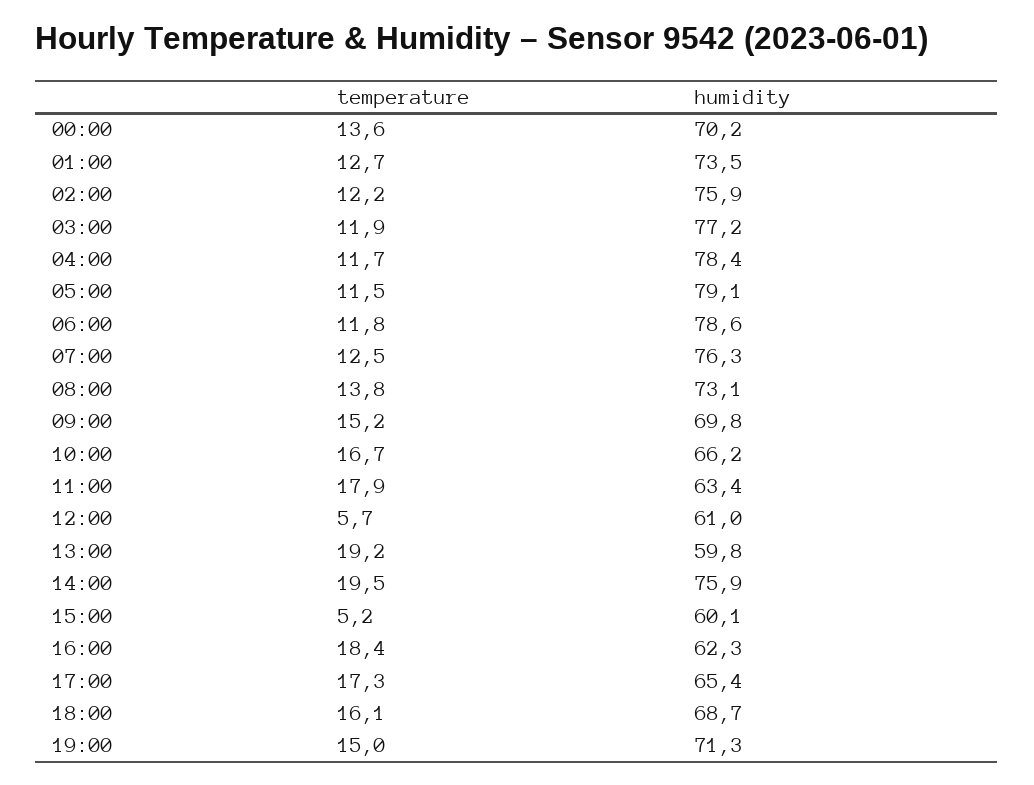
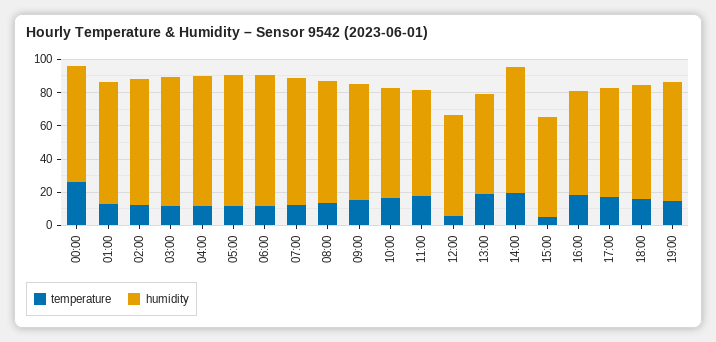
  {
    "temperature": {
-     "00:00": 13.6,
+     "00:00": 25,
      "01:00": 12.7,
      "02:00": 12.2,
      "03:00": 11.9,
      "04:00": 11.7,
      "05:00": 11.5,
      "06:00": 11.8,
      "07:00": 12.5,
      "08:00": 13.8,
      "09:00": 15.2,
      "10:00": 16.7,
      "11:00": 17.9,
      "12:00": 5.7,
      "13:00": 19.2,
      "14:00": 19.5,
      "15:00": 5.2,
      "16:00": 18.4,
      "17:00": 17.3,
      "18:00": 16.1,
      "19:00": 15
    },
    "humidity": {
      "00:00": 70.2,
      "01:00": 73.5,
      "02:00": 75.9,
      "03:00": 77.2,
      "04:00": 78.4,
      "05:00": 79.1,
      "06:00": 78.6,
      "07:00": 76.3,
      "08:00": 73.1,
      "09:00": 69.8,
      "10:00": 66.2,
      "11:00": 63.4,
      "12:00": 61,
      "13:00": 59.8,
      "14:00": 75.9,
      "15:00": 60.1,
      "16:00": 62.3,
      "17:00": 65.4,
      "18:00": 68.7,
      "19:00": 71.3
    }
  }

